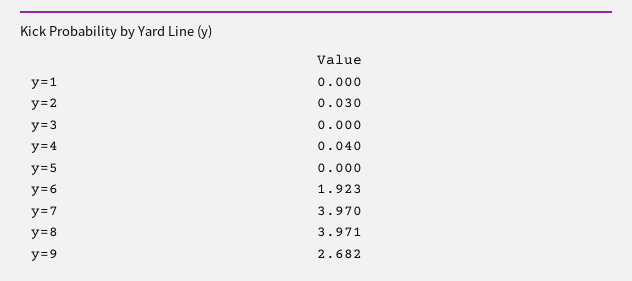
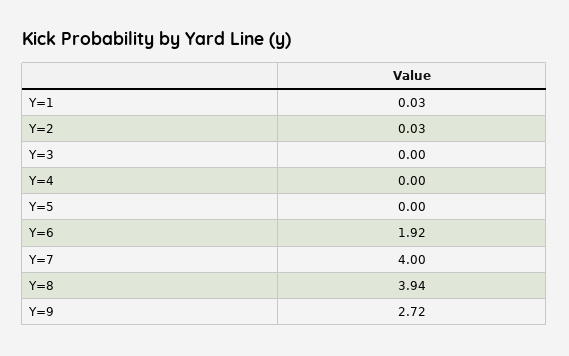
  {
-   "y=1": 0,
+   "y=1": 0.03,
    "y=2": 0.03,
    "y=3": 0,
-   "y=4": 0.04,
+   "y=4": 0,
    "y=5": 0,
    "y=6": 1.923,
-   "y=7": 3.97,
+   "y=7": 4,
-   "y=8": 3.971,
+   "y=8": 3.94,
-   "y=9": 2.682
+   "y=9": 2.72
  }

